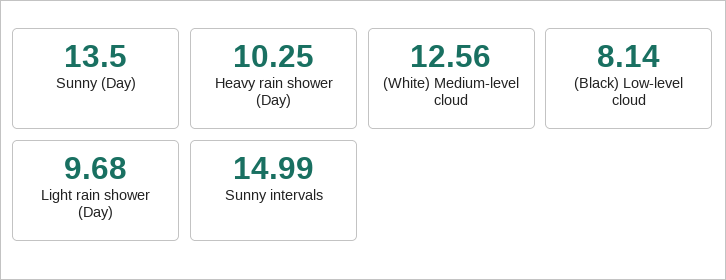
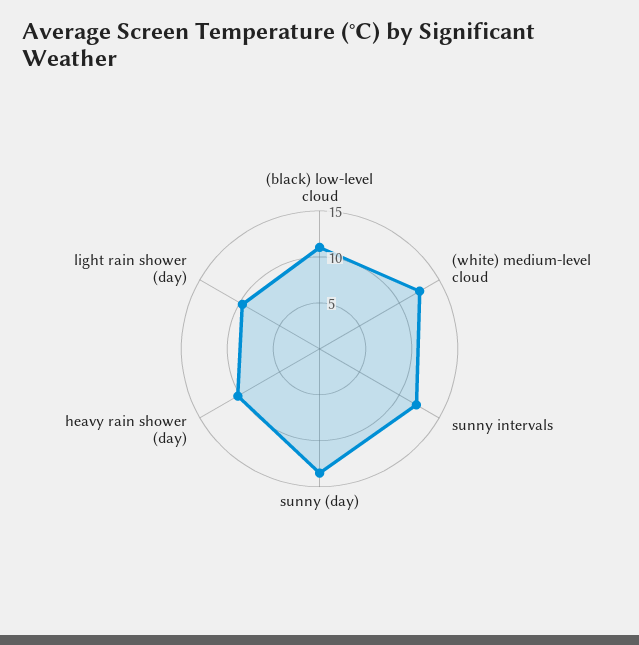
  {
    "Sunny (Day)": 13.5,
    "Heavy rain shower (Day)": 10.25,
    "(White) Medium-level cloud": 12.56,
-   "(Black) Low-level cloud": 8.14,
+   "(Black) Low-level cloud": 11,
    "Light rain shower (Day)": 9.68,
-   "Sunny intervals": 14.99
+   "Sunny intervals": 12
  }

